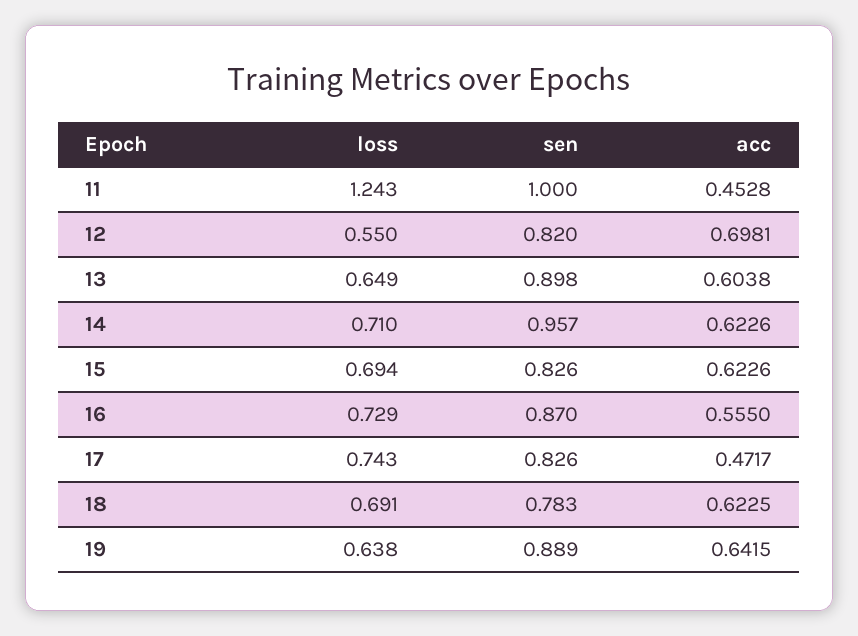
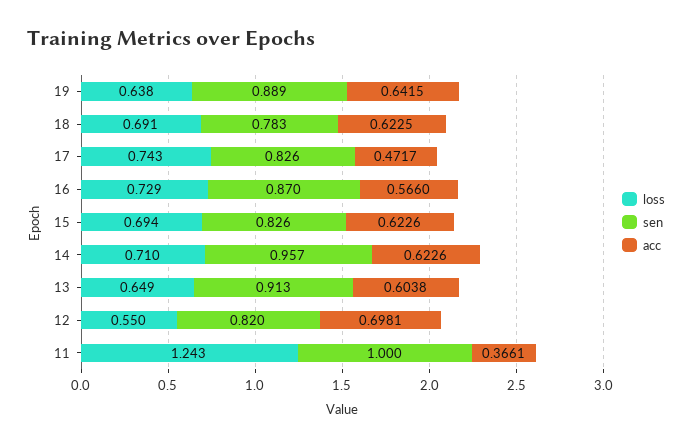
  {
    "loss": {
      "11": 1.243,
      "12": 0.55,
      "13": 0.649,
      "14": 0.71,
      "15": 0.694,
      "16": 0.729,
      "17": 0.743,
      "18": 0.691,
      "19": 0.638
    },
    "sen": {
      "11": 1,
      "12": 0.82,
-     "13": 0.898,
+     "13": 0.913,
      "14": 0.957,
      "15": 0.826,
      "16": 0.87,
      "17": 0.826,
      "18": 0.783,
      "19": 0.889
    },
    "acc": {
-     "11": 0.4528,
+     "11": 0.3661,
      "12": 0.6981,
      "13": 0.6038,
      "14": 0.6226,
      "15": 0.6226,
-     "16": 0.555,
+     "16": 0.566,
      "17": 0.4717,
      "18": 0.6225,
      "19": 0.6415
    }
  }

